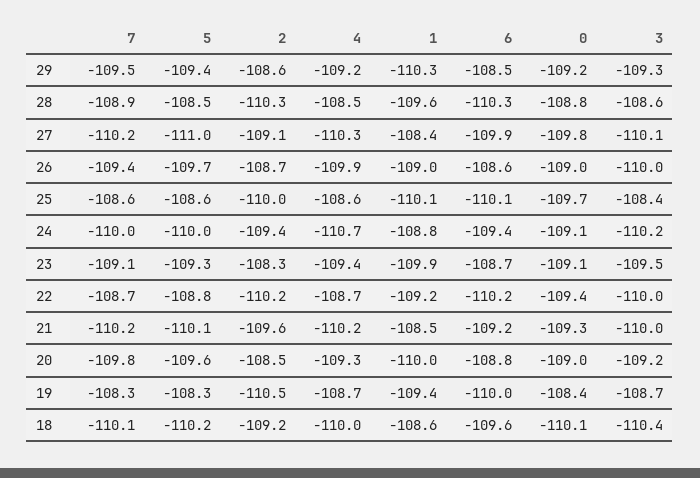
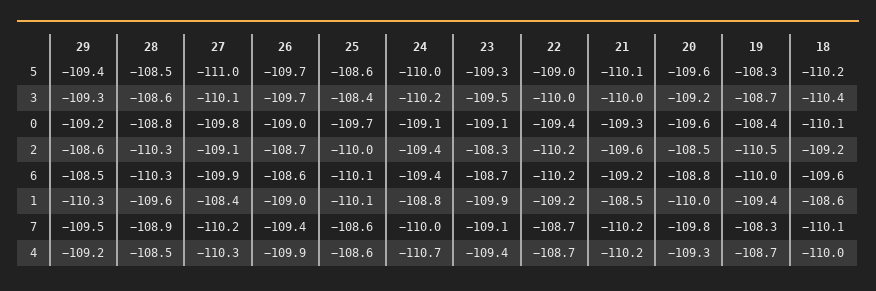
  {
    "7": {
      "29": -109.5,
      "28": -108.9,
      "27": -110.2,
      "26": -109.4,
      "25": -108.6,
      "24": -110,
      "23": -109.1,
      "22": -108.7,
      "21": -110.2,
      "20": -109.8,
      "19": -108.3,
      "18": -110.1
    },
    "5": {
      "29": -109.4,
      "28": -108.5,
      "27": -111,
      "26": -109.7,
      "25": -108.6,
      "24": -110,
      "23": -109.3,
-     "22": -108.8,
+     "22": -109,
      "21": -110.1,
      "20": -109.6,
      "19": -108.3,
      "18": -110.2
    },
    "2": {
      "29": -108.6,
      "28": -110.3,
      "27": -109.1,
      "26": -108.7,
      "25": -110,
      "24": -109.4,
      "23": -108.3,
      "22": -110.2,
      "21": -109.6,
      "20": -108.5,
      "19": -110.5,
      "18": -109.2
    },
    "4": {
      "29": -109.2,
      "28": -108.5,
      "27": -110.3,
      "26": -109.9,
      "25": -108.6,
      "24": -110.7,
      "23": -109.4,
      "22": -108.7,
      "21": -110.2,
      "20": -109.3,
      "19": -108.7,
      "18": -110
    },
    "1": {
      "29": -110.3,
      "28": -109.6,
      "27": -108.4,
      "26": -109,
      "25": -110.1,
      "24": -108.8,
      "23": -109.9,
      "22": -109.2,
      "21": -108.5,
      "20": -110,
      "19": -109.4,
      "18": -108.6
    },
    "6": {
      "29": -108.5,
      "28": -110.3,
      "27": -109.9,
      "26": -108.6,
      "25": -110.1,
      "24": -109.4,
      "23": -108.7,
      "22": -110.2,
      "21": -109.2,
      "20": -108.8,
      "19": -110,
      "18": -109.6
    },
    "0": {
      "29": -109.2,
      "28": -108.8,
      "27": -109.8,
      "26": -109,
      "25": -109.7,
      "24": -109.1,
      "23": -109.1,
      "22": -109.4,
      "21": -109.3,
-     "20": -109,
+     "20": -109.6,
      "19": -108.4,
      "18": -110.1
    },
    "3": {
      "29": -109.3,
      "28": -108.6,
      "27": -110.1,
-     "26": -110,
+     "26": -109.7,
      "25": -108.4,
      "24": -110.2,
      "23": -109.5,
      "22": -110,
      "21": -110,
      "20": -109.2,
      "19": -108.7,
      "18": -110.4
    }
  }

